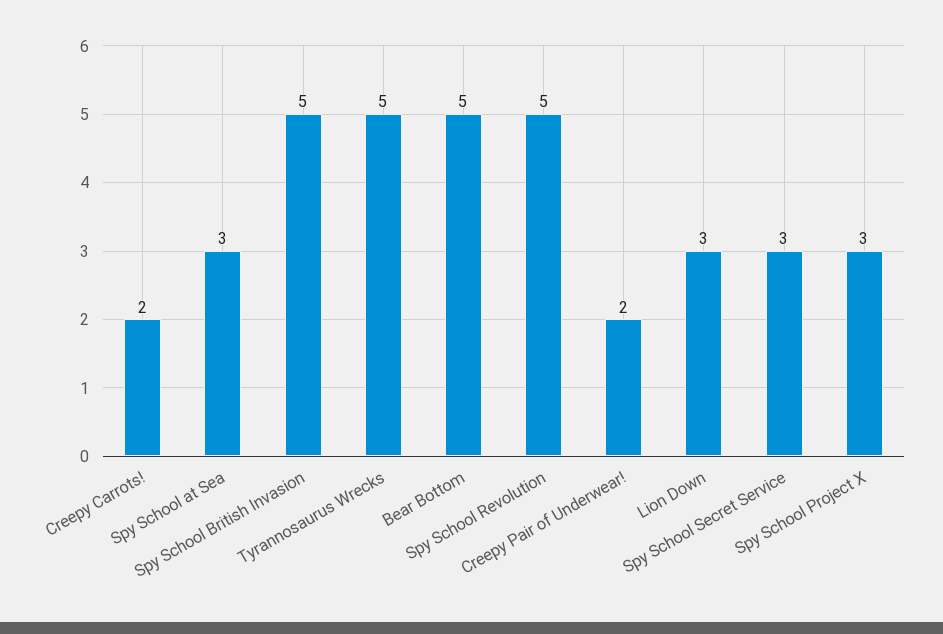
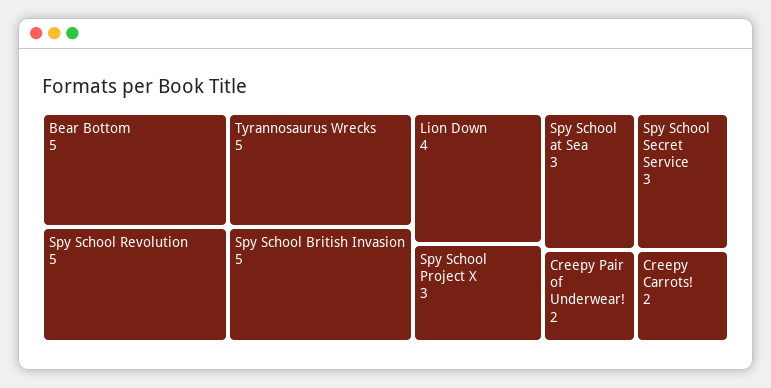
  {
    "Creepy Carrots!": 2,
    "Spy School at Sea": 3,
    "Spy School British Invasion": 5,
    "Tyrannosaurus Wrecks": 5,
    "Bear Bottom": 5,
    "Spy School Revolution": 5,
    "Creepy Pair of Underwear!": 2,
-   "Lion Down": 3,
+   "Lion Down": 4,
    "Spy School Secret Service": 3,
    "Spy School Project X": 3
  }

